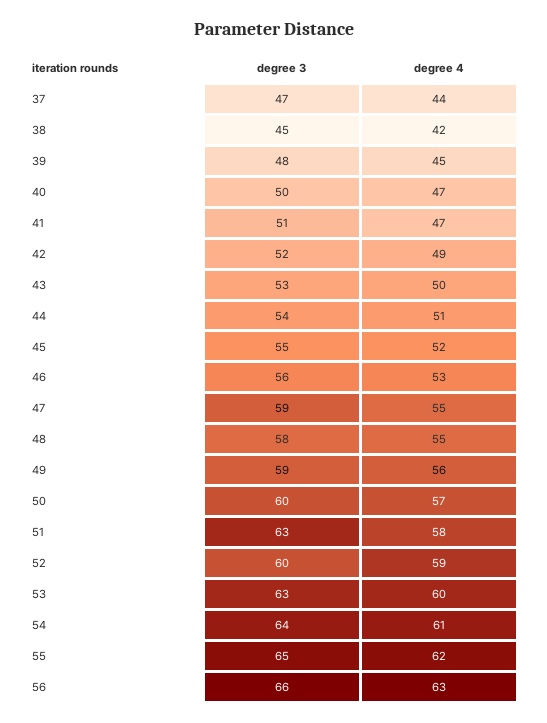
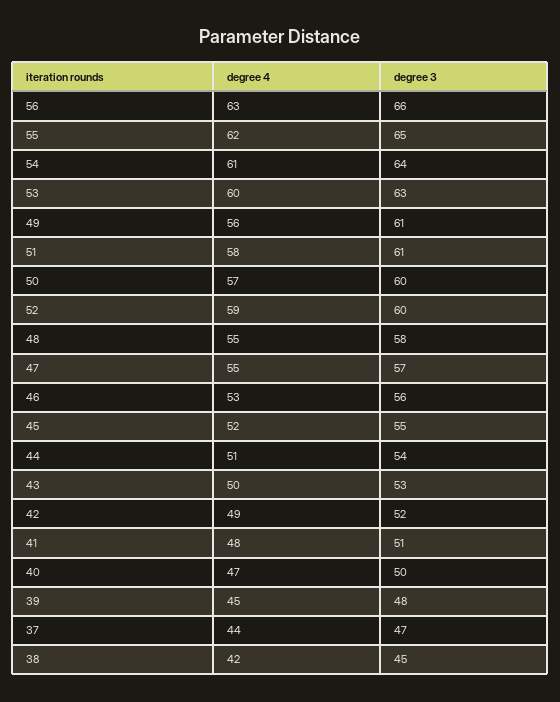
  {
    "degree 3": {
      "37": 47,
      "38": 45,
      "39": 48,
      "40": 50,
      "41": 51,
      "42": 52,
      "43": 53,
      "44": 54,
      "45": 55,
      "46": 56,
-     "47": 59,
+     "47": 57,
      "48": 58,
-     "49": 59,
+     "49": 61,
      "50": 60,
-     "51": 63,
+     "51": 61,
      "52": 60,
      "53": 63,
      "54": 64,
      "55": 65,
      "56": 66
    },
    "degree 4": {
      "37": 44,
      "38": 42,
      "39": 45,
      "40": 47,
-     "41": 47,
+     "41": 48,
      "42": 49,
      "43": 50,
      "44": 51,
      "45": 52,
      "46": 53,
      "47": 55,
      "48": 55,
      "49": 56,
      "50": 57,
      "51": 58,
      "52": 59,
      "53": 60,
      "54": 61,
      "55": 62,
      "56": 63
    }
  }

